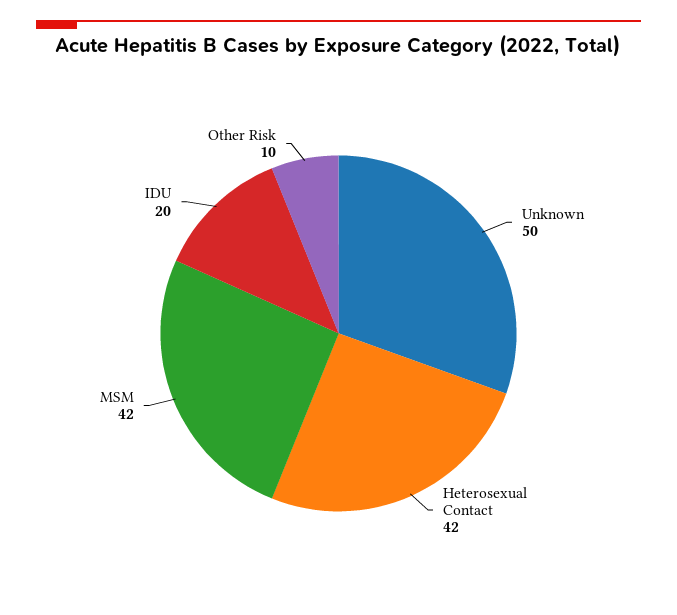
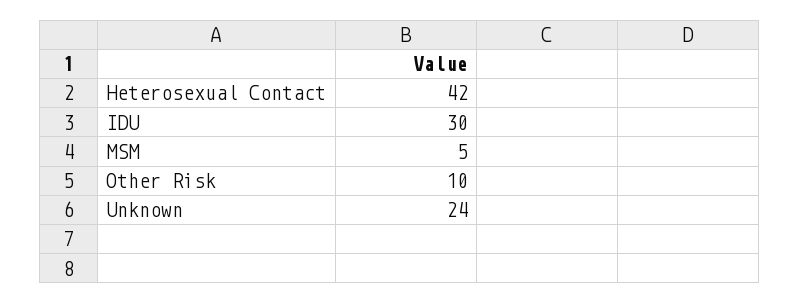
  {
-   "Unknown": 50,
+   "Unknown": 24,
    "Heterosexual Contact": 42,
-   "MSM": 42,
+   "MSM": 5,
-   "IDU": 20,
+   "IDU": 30,
    "Other Risk": 10
  }

